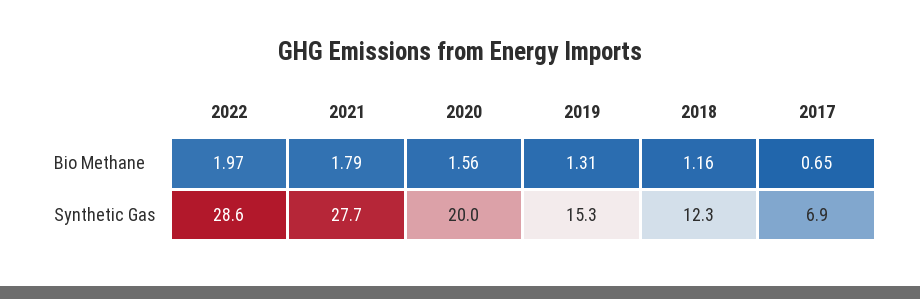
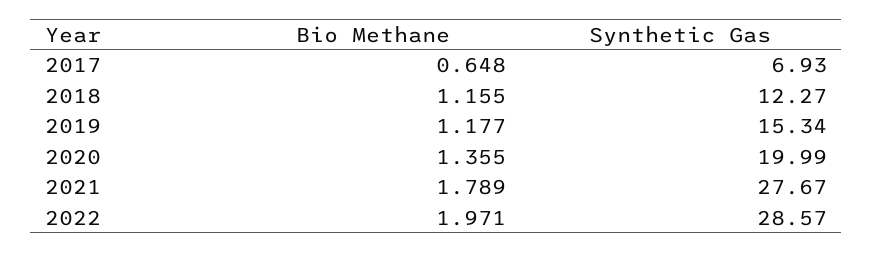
  {
    "2022": {
      "Bio Methane": 1.971,
      "Synthetic Gas": 28.57
    },
    "2021": {
      "Bio Methane": 1.789,
      "Synthetic Gas": 27.67
    },
    "2020": {
-     "Bio Methane": 1.56,
+     "Bio Methane": 1.355,
      "Synthetic Gas": 19.99
    },
    "2019": {
-     "Bio Methane": 1.31,
+     "Bio Methane": 1.177,
      "Synthetic Gas": 15.34
    },
    "2018": {
      "Bio Methane": 1.155,
      "Synthetic Gas": 12.27
    },
    "2017": {
      "Bio Methane": 0.648,
      "Synthetic Gas": 6.93
    }
  }

